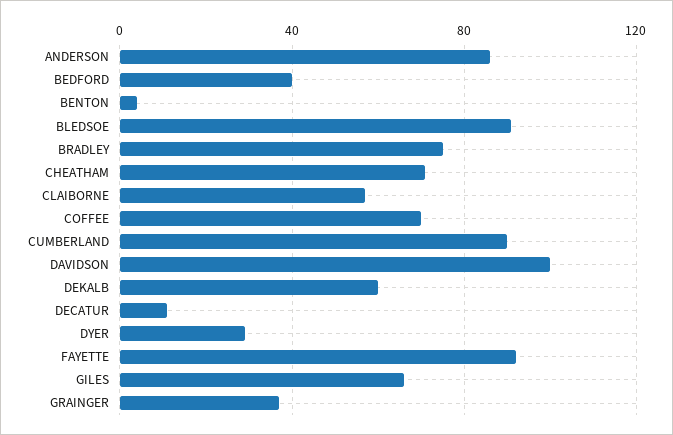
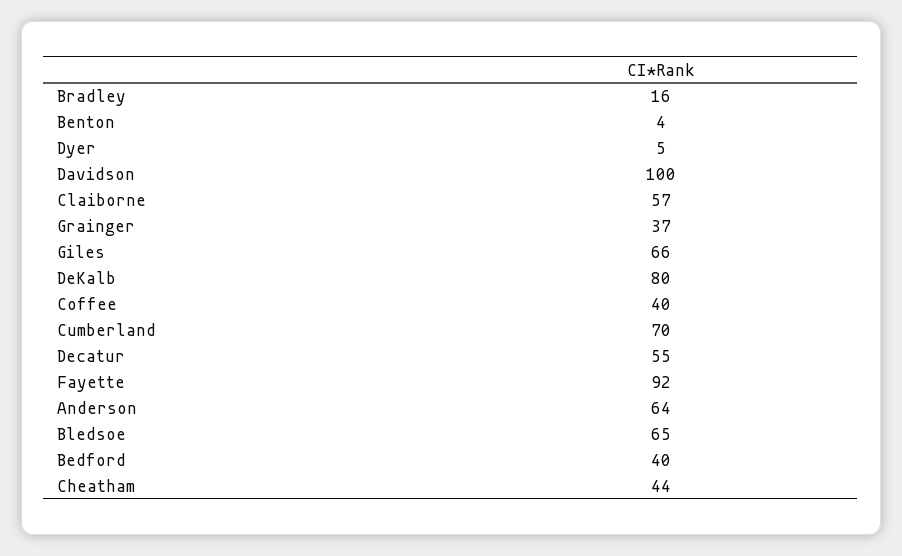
  {
-   "ANDERSON": 85,
+   "ANDERSON": 64,
    "BEDFORD": 40,
    "BENTON": 4,
-   "BLEDSOE": 90,
+   "BLEDSOE": 65,
-   "BRADLEY": 75,
+   "BRADLEY": 16,
-   "CHEATHAM": 70,
+   "CHEATHAM": 44,
    "CLAIBORNE": 57,
-   "COFFEE": 70,
+   "COFFEE": 40,
-   "CUMBERLAND": 90,
+   "CUMBERLAND": 70,
    "DAVIDSON": 100,
-   "DEKALB": 60,
+   "DEKALB": 80,
-   "DECATUR": 10,
+   "DECATUR": 55,
-   "DYER": 30,
+   "DYER": 5,
    "FAYETTE": 92,
    "GILES": 66,
    "GRAINGER": 37
  }

